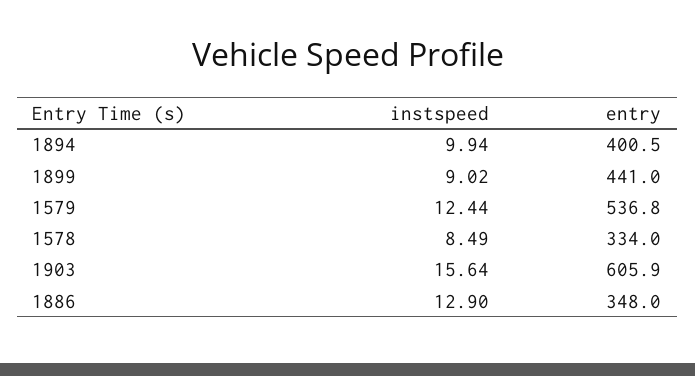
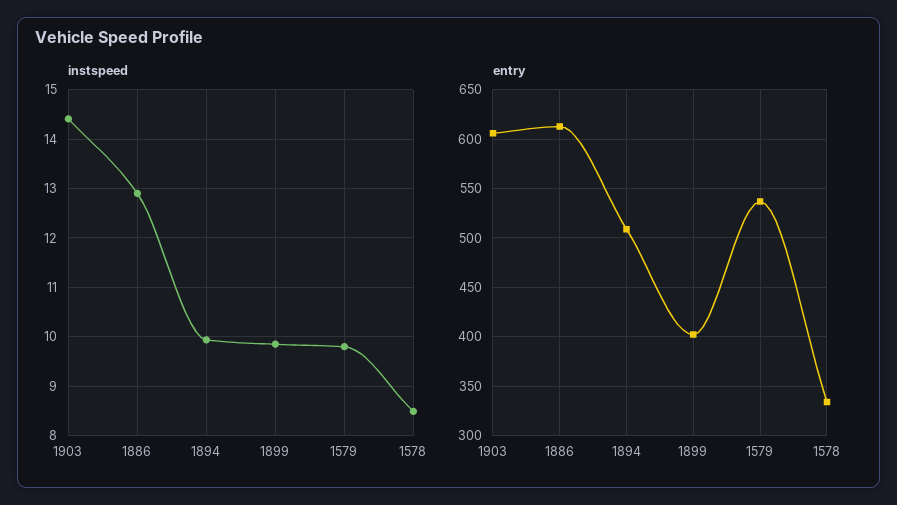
  {
    "instspeed": {
      "1894": 9.94,
-     "1899": 9.02,
+     "1899": 9.8,
-     "1579": 12.44,
+     "1579": 9.8,
      "1578": 8.49,
-     "1903": 15.64,
+     "1903": 14.4,
      "1886": 12.9
    },
    "entry": {
-     "1894": 400.5,
+     "1894": 510,
-     "1899": 441,
+     "1899": 400,
      "1579": 536.8,
      "1578": 334,
      "1903": 605.9,
-     "1886": 348
+     "1886": 610
    }
  }

